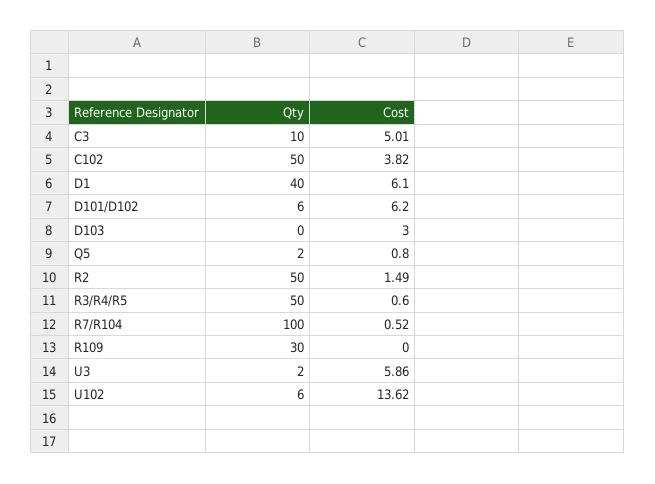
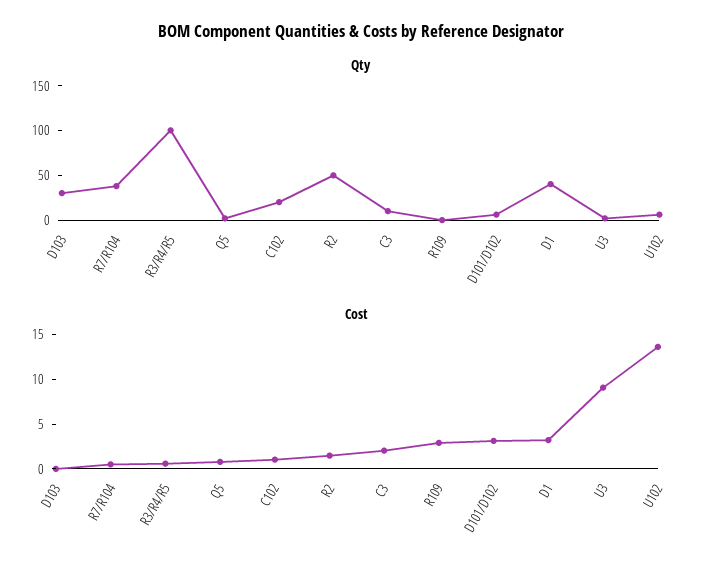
  {
    "Qty": {
      "C3": 10,
-     "C102": 50,
+     "C102": 20,
      "D1": 40,
      "D101/D102": 6,
-     "D103": 0,
+     "D103": 30,
      "Q5": 2,
      "R2": 50,
-     "R3/R4/R5": 50,
+     "R3/R4/R5": 100,
-     "R7/R104": 100,
+     "R7/R104": 40,
-     "R109": 30,
+     "R109": 0,
      "U3": 2,
      "U102": 6
    },
    "Cost": {
-     "C3": 5.01,
+     "C3": 2,
-     "C102": 3.82,
+     "C102": 1,
-     "D1": 6.1,
+     "D1": 3,
-     "D101/D102": 6.2,
+     "D101/D102": 3,
-     "D103": 3,
+     "D103": 0,
      "Q5": 0.8,
      "R2": 1.49,
      "R3/R4/R5": 0.6,
      "R7/R104": 0.52,
-     "R109": 0,
+     "R109": 3,
-     "U3": 5.86,
+     "U3": 9,
      "U102": 13.62
    }
  }

